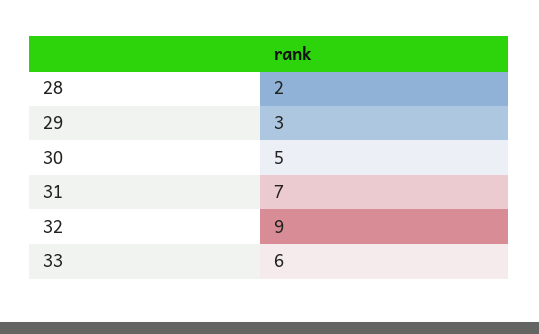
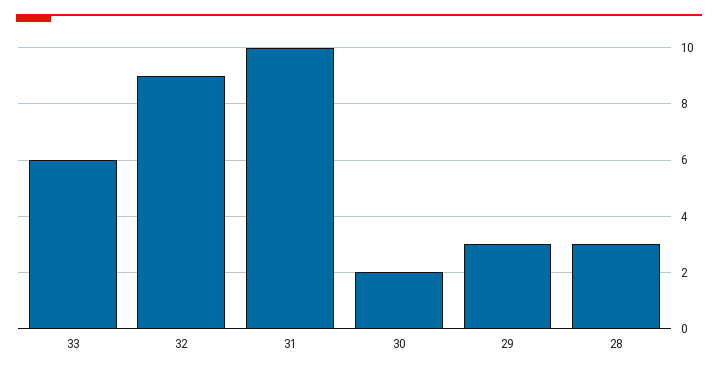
  {
-   "28": 2,
+   "28": 3,
    "29": 3,
-   "30": 5,
+   "30": 2,
-   "31": 7,
+   "31": 10,
    "32": 9,
    "33": 6
  }

